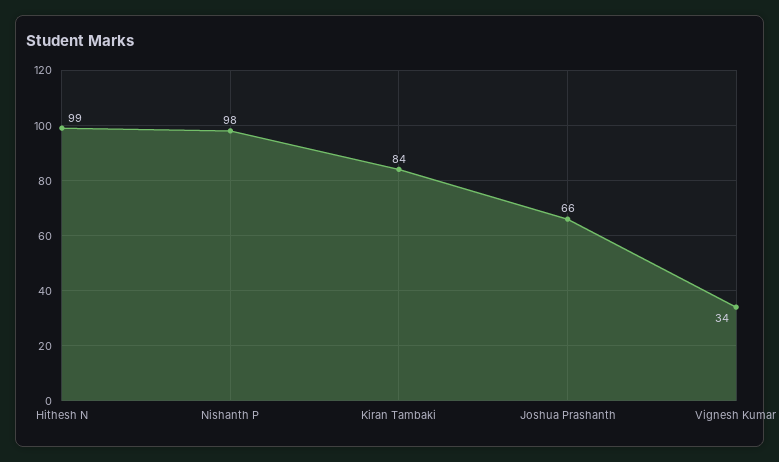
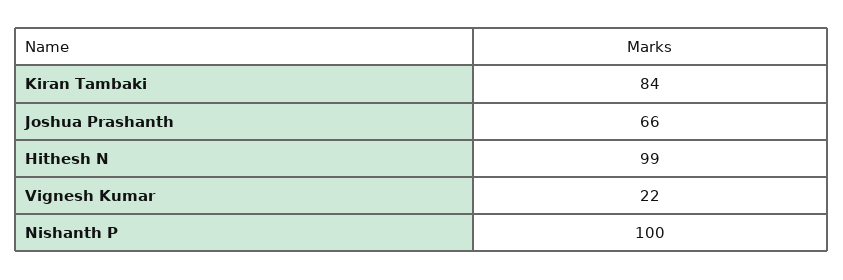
  {
    "Hithesh N": 99,
-   "Nishanth P": 98,
+   "Nishanth P": 100,
    "Kiran Tambaki": 84,
    "Joshua Prashanth": 66,
-   "Vignesh Kumar": 34
+   "Vignesh Kumar": 22
  }

